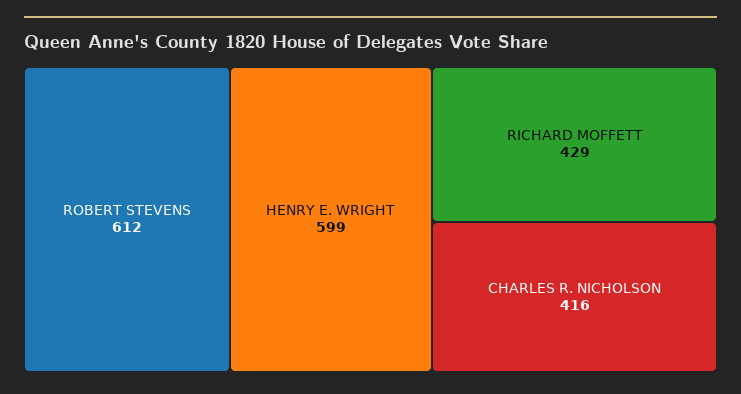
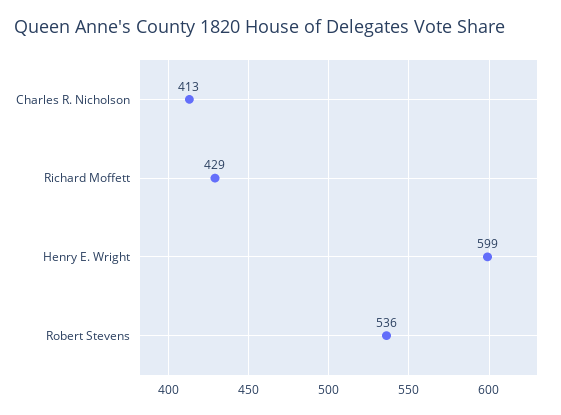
  {
-   "ROBERT STEVENS": 612,
+   "ROBERT STEVENS": 536,
    "HENRY E. WRIGHT": 599,
    "RICHARD MOFFETT": 429,
-   "CHARLES R. NICHOLSON": 416
+   "CHARLES R. NICHOLSON": 413
  }

